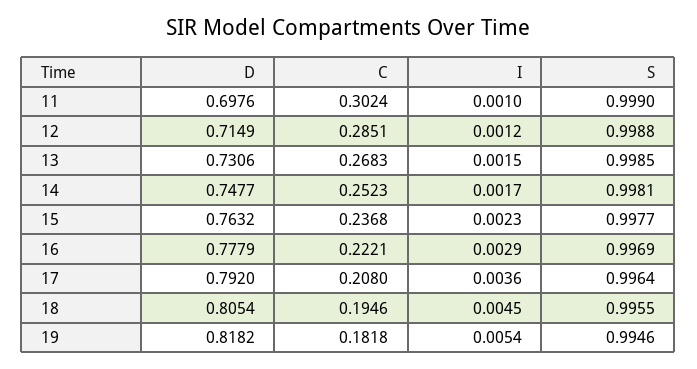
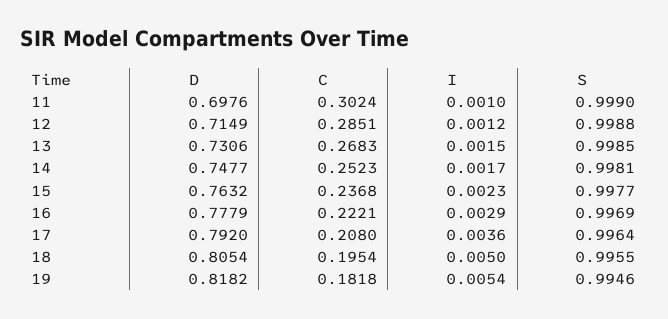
  {
    "D": {
      "11": 0.6976,
      "12": 0.7149,
      "13": 0.7306,
      "14": 0.7477,
      "15": 0.7632,
      "16": 0.7779,
      "17": 0.792,
      "18": 0.8054,
      "19": 0.8182
    },
    "C": {
      "11": 0.3024,
      "12": 0.2851,
      "13": 0.2683,
      "14": 0.2523,
      "15": 0.2368,
      "16": 0.2221,
      "17": 0.208,
-     "18": 0.1946,
+     "18": 0.1954,
      "19": 0.1818
    },
    "I": {
      "11": 0.001,
      "12": 0.0012,
      "13": 0.0015,
      "14": 0.0017,
      "15": 0.0023,
      "16": 0.0029,
      "17": 0.0036,
-     "18": 0.0045,
+     "18": 0.005,
      "19": 0.0054
    },
    "S": {
      "11": 0.999,
      "12": 0.9988,
      "13": 0.9985,
      "14": 0.9981,
      "15": 0.9977,
      "16": 0.9969,
      "17": 0.9964,
      "18": 0.9955,
      "19": 0.9946
    }
  }

